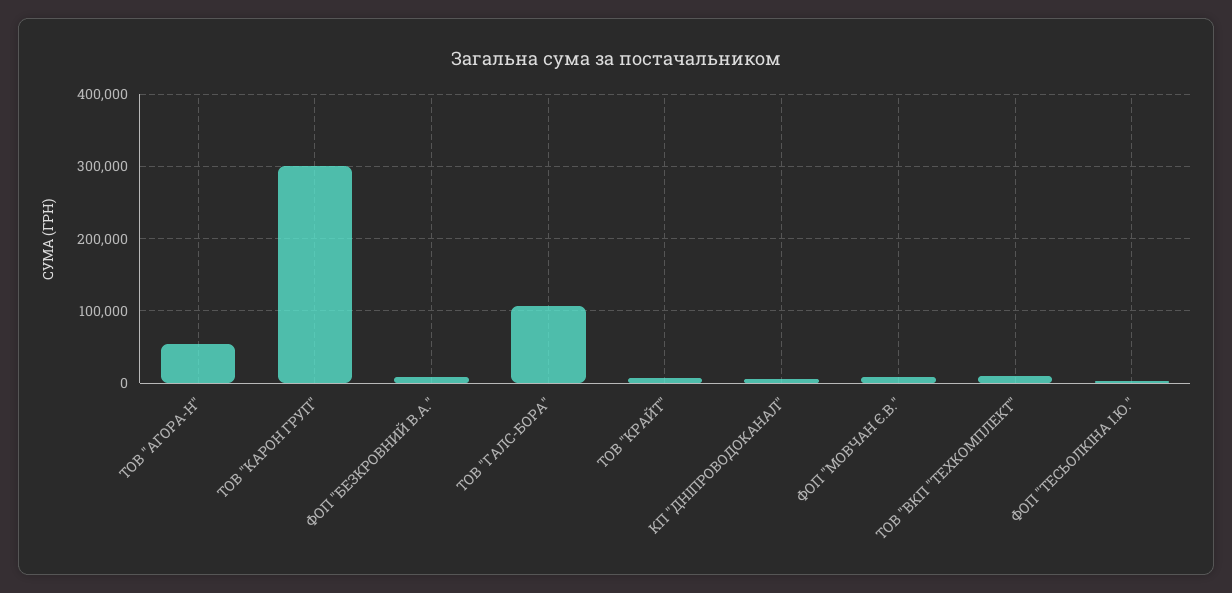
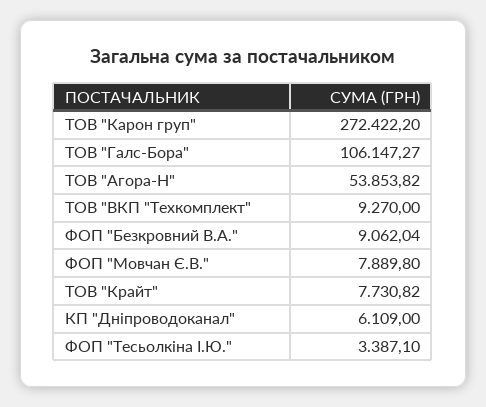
  {
    "ТОВ \"АГОРА-Н\"": 53853.82,
-   "ТОВ \"КАРОН ГРУП\"": 300000,
+   "ТОВ \"КАРОН ГРУП\"": 272422.2,
    "ФОП \"БЕЗКРОВНИЙ В.А.\"": 9062.04,
    "ТОВ \"ГАЛС-БОРА\"": 106147.27,
    "ТОВ \"КРАЙТ\"": 7730.82,
    "КП \"ДНІПРОВОДОКАНАЛ\"": 6109,
    "ФОП \"МОВЧАН Є.В.\"": 7889.8,
    "ТОВ \"ВКП \"ТЕХКОМПЛЕКТ\"": 9270,
    "ФОП \"ТЕСЬОЛКІНА І.Ю.\"": 3387.1
  }

